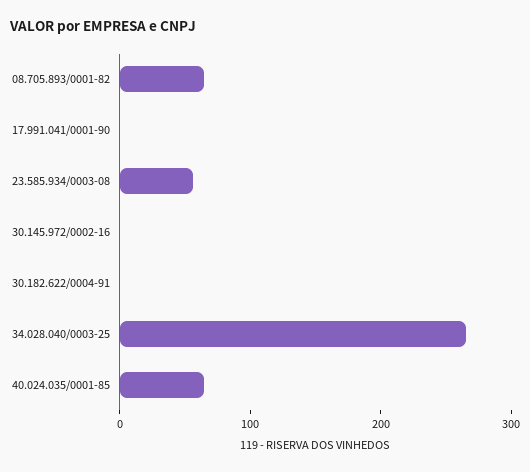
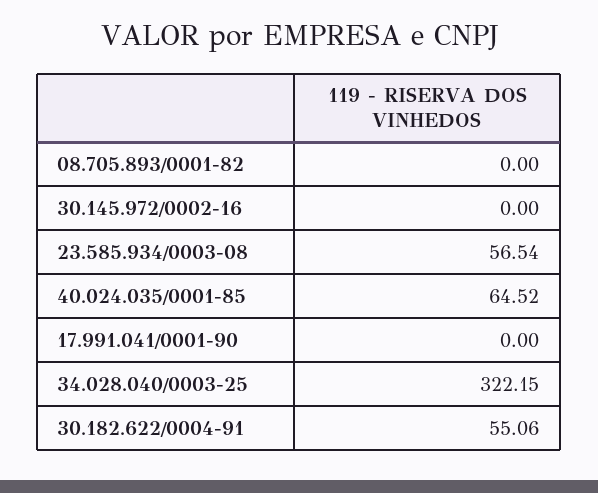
  {
-   "08.705.893/0001-82": 60,
+   "08.705.893/0001-82": 0,
    "17.991.041/0001-90": 0,
    "23.585.934/0003-08": 56.54,
    "30.145.972/0002-16": 0,
-   "30.182.622/0004-91": 0,
+   "30.182.622/0004-91": 55.06,
-   "34.028.040/0003-25": 260,
+   "34.028.040/0003-25": 322.15,
    "40.024.035/0001-85": 64.52
  }

